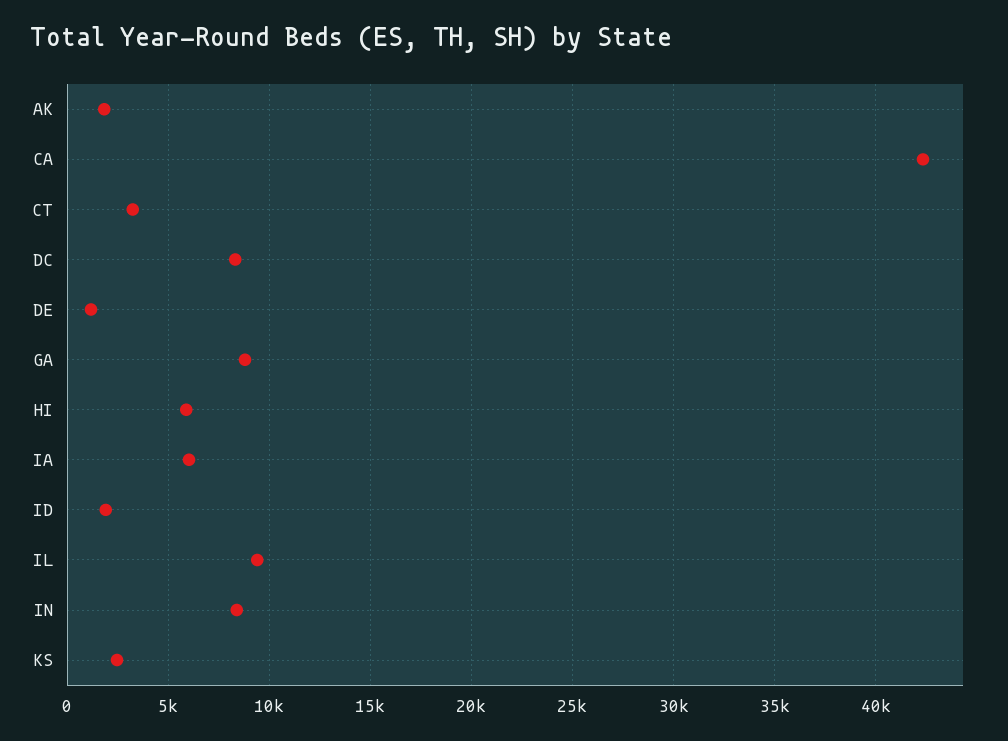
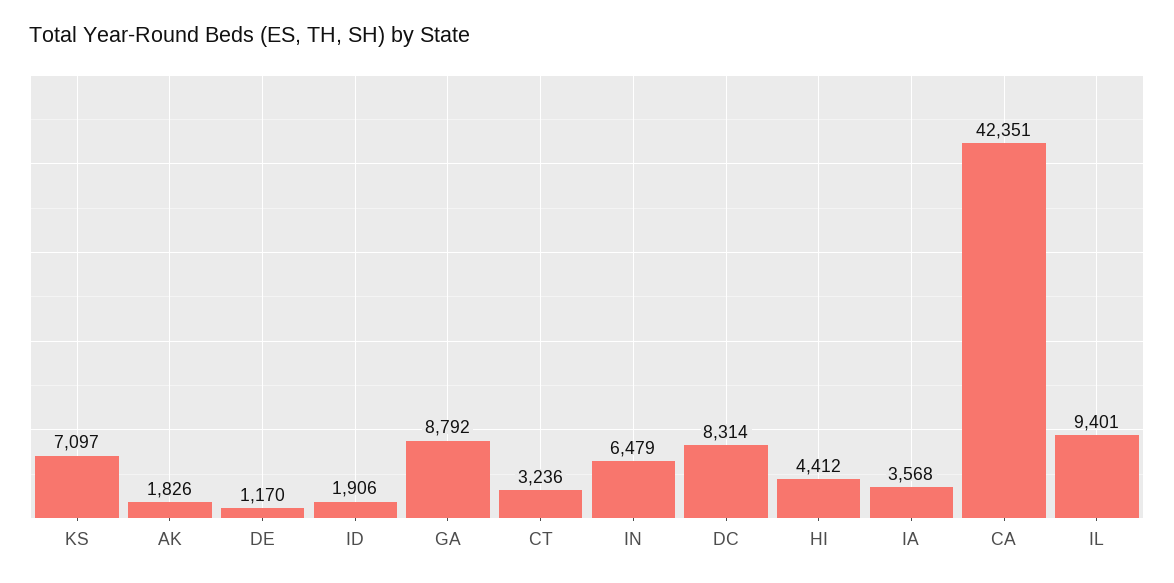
  {
    "AK": 1826,
    "CA": 42351,
    "CT": 3236,
    "DC": 8314,
    "DE": 1170,
    "GA": 8792,
-   "HI": 6000,
+   "HI": 4412,
-   "IA": 6000,
+   "IA": 3568,
    "ID": 1906,
    "IL": 9401,
-   "IN": 8500,
+   "IN": 6479,
-   "KS": 2500
+   "KS": 7097
  }

